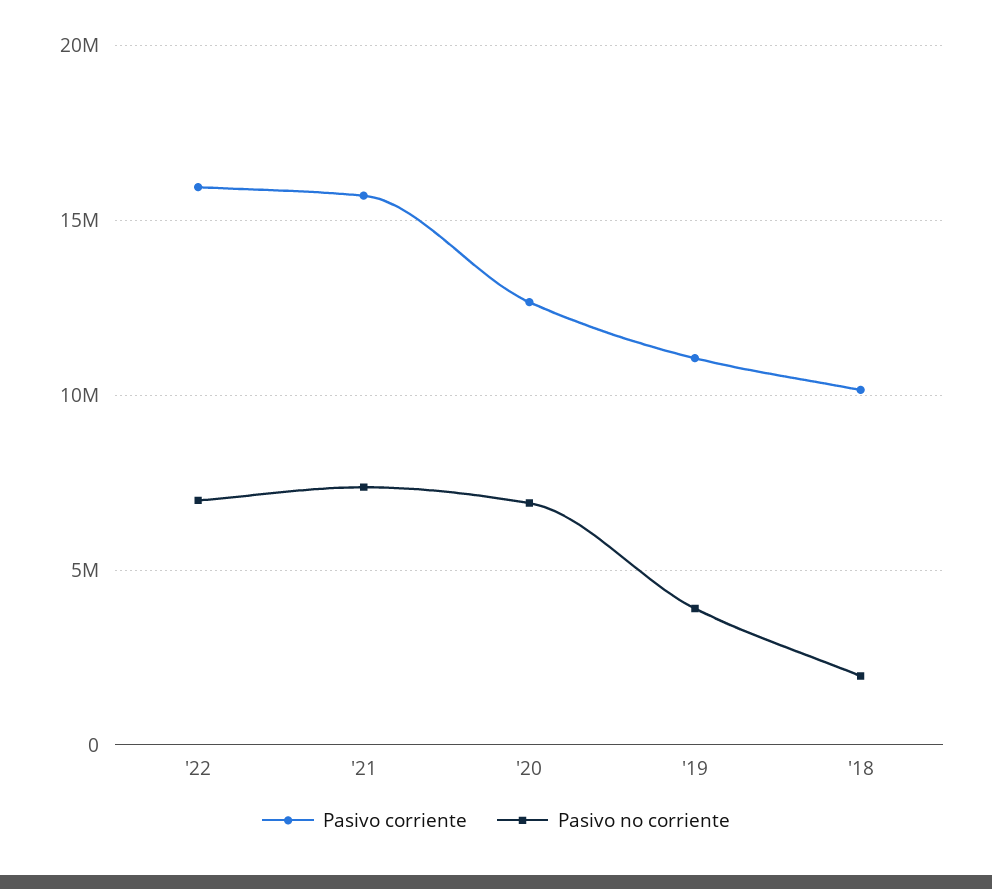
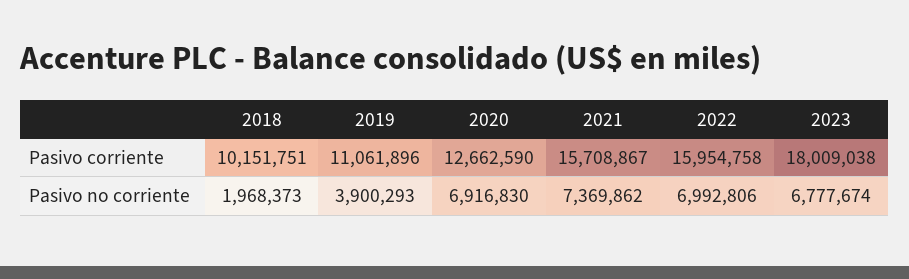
  {
    "Pasivo corriente": {
      "'22": 15954758,
      "'21": 15708867,
      "'20": 12662590,
      "'19": 11061896,
-     "'18": 10151751
+     "'18": 10151751,
+     "2023": 18009038
    },
    "Pasivo no corriente": {
      "'22": 6992806,
      "'21": 7369862,
      "'20": 6916830,
      "'19": 3900293,
-     "'18": 1968373
+     "'18": 1968373,
+     "2023": 6777674
    }
  }

